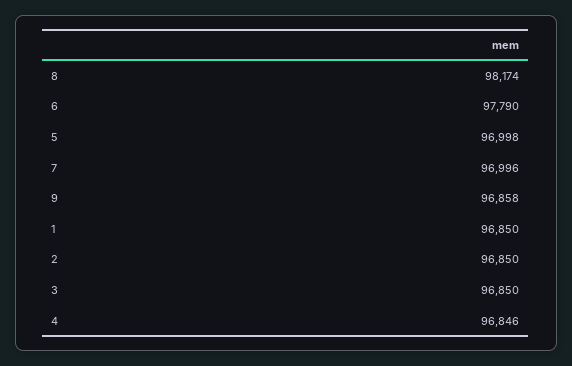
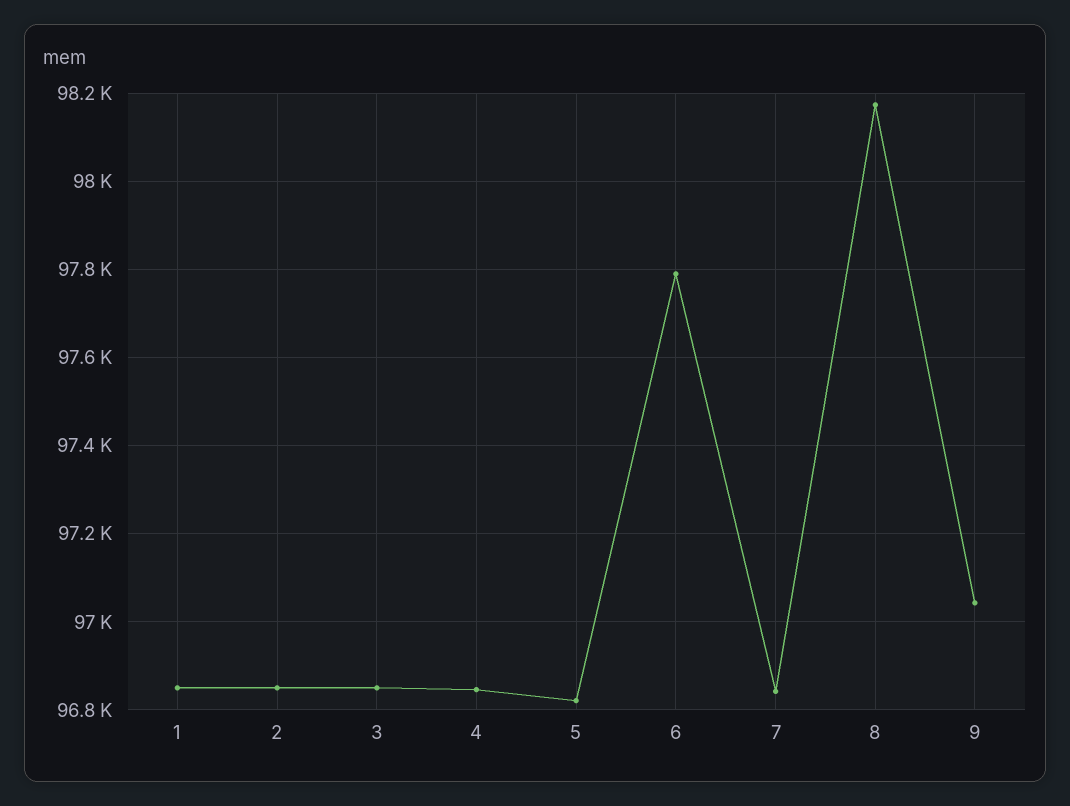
  {
    "8": 98174,
    "6": 97790,
-   "5": 96998,
+   "5": 96820,
-   "7": 96996,
+   "7": 96840,
-   "9": 96858,
+   "9": 97040,
    "1": 96850,
    "2": 96850,
    "3": 96850,
    "4": 96846
  }

